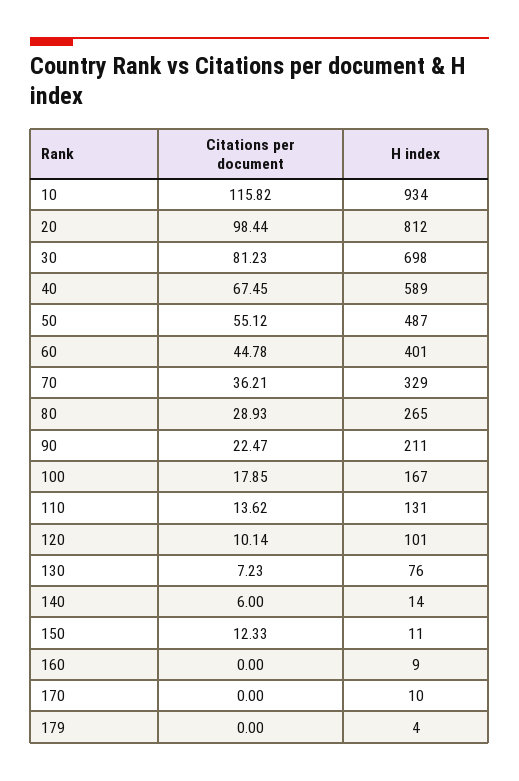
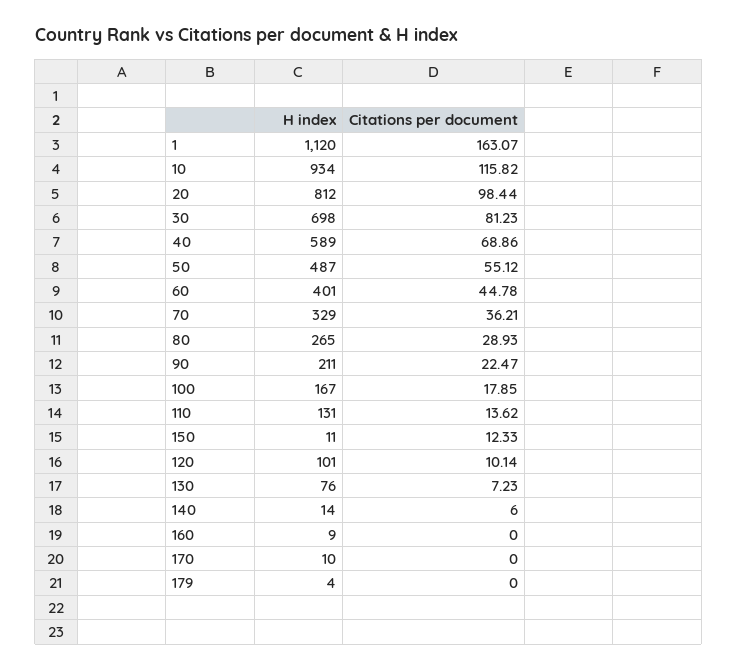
  {
    "Citations per document": {
      "10": 115.82,
      "20": 98.44,
      "30": 81.23,
-     "40": 67.45,
+     "40": 68.86,
      "50": 55.12,
      "60": 44.78,
      "70": 36.21,
      "80": 28.93,
      "90": 22.47,
      "100": 17.85,
      "110": 13.62,
      "120": 10.14,
      "130": 7.23,
      "140": 6,
      "150": 12.33,
      "160": 0,
      "170": 0,
-     "179": 0
+     "179": 0,
+     "1": 163.07
    },
    "H index": {
      "10": 934,
      "20": 812,
      "30": 698,
      "40": 589,
      "50": 487,
      "60": 401,
      "70": 329,
      "80": 265,
      "90": 211,
      "100": 167,
      "110": 131,
      "120": 101,
      "130": 76,
      "140": 14,
      "150": 11,
      "160": 9,
      "170": 10,
-     "179": 4
+     "179": 4,
+     "1": 1120
    }
  }

